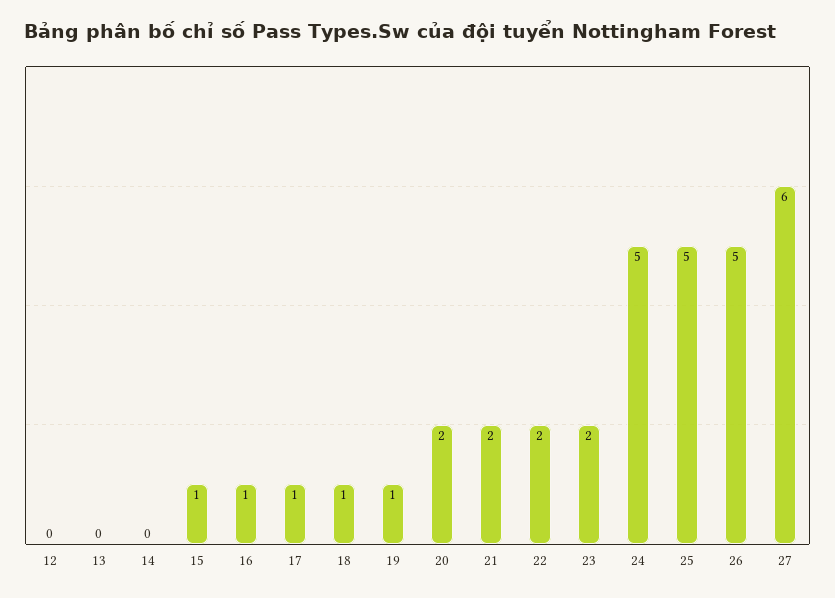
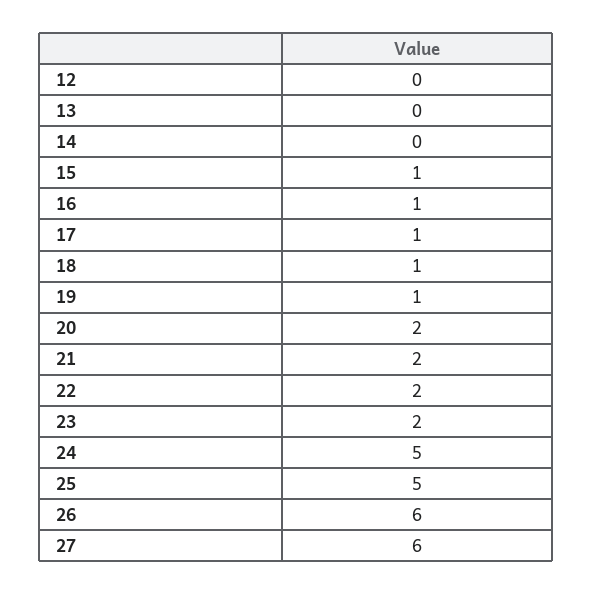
  {
    "12": 0,
    "13": 0,
    "14": 0,
    "15": 1,
    "16": 1,
    "17": 1,
    "18": 1,
    "19": 1,
    "20": 2,
    "21": 2,
    "22": 2,
    "23": 2,
    "24": 5,
    "25": 5,
-   "26": 5,
+   "26": 6,
    "27": 6
  }

